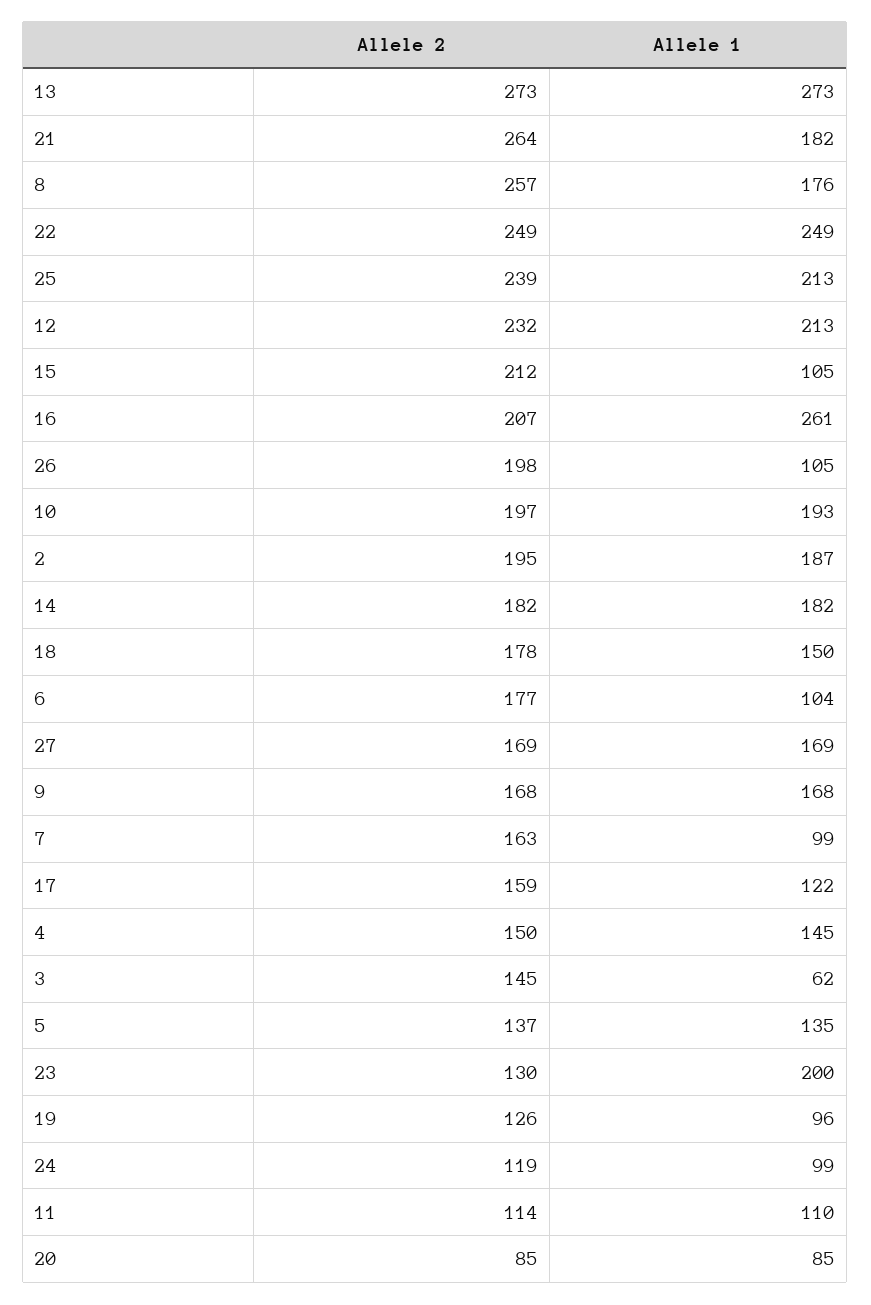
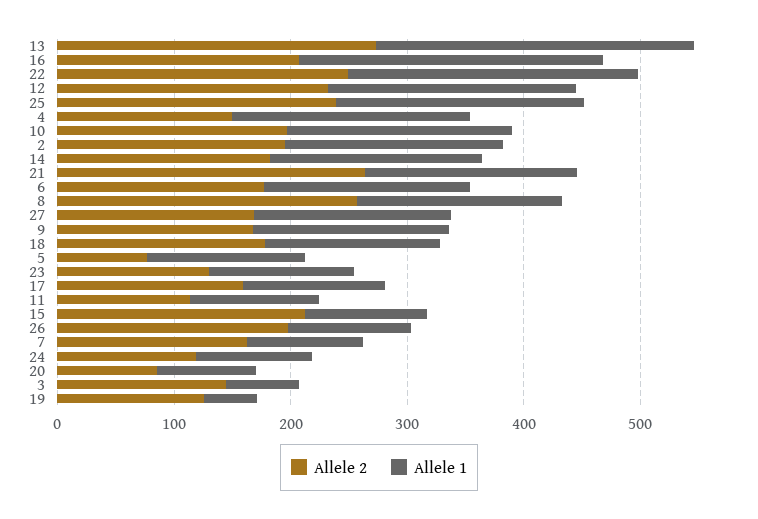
  {
    "Allele 2": {
      "13": 273,
      "21": 264,
      "8": 257,
      "22": 249,
      "25": 239,
      "12": 232,
      "15": 212,
      "16": 207,
      "26": 198,
      "10": 197,
      "2": 195,
      "14": 182,
      "18": 178,
      "6": 177,
      "27": 169,
      "9": 168,
      "7": 163,
      "17": 159,
      "4": 150,
      "3": 145,
-     "5": 137,
+     "5": 80,
      "23": 130,
      "19": 126,
      "24": 119,
      "11": 114,
      "20": 85
    },
    "Allele 1": {
      "13": 273,
      "21": 182,
      "8": 176,
      "22": 249,
      "25": 213,
      "12": 213,
      "15": 105,
      "16": 261,
      "26": 105,
      "10": 193,
      "2": 187,
      "14": 182,
      "18": 150,
-     "6": 104,
+     "6": 180,
      "27": 169,
      "9": 168,
      "7": 99,
      "17": 122,
-     "4": 145,
+     "4": 200,
      "3": 62,
      "5": 135,
-     "23": 200,
+     "23": 120,
-     "19": 96,
+     "19": 40,
      "24": 99,
      "11": 110,
      "20": 85
    }
  }

